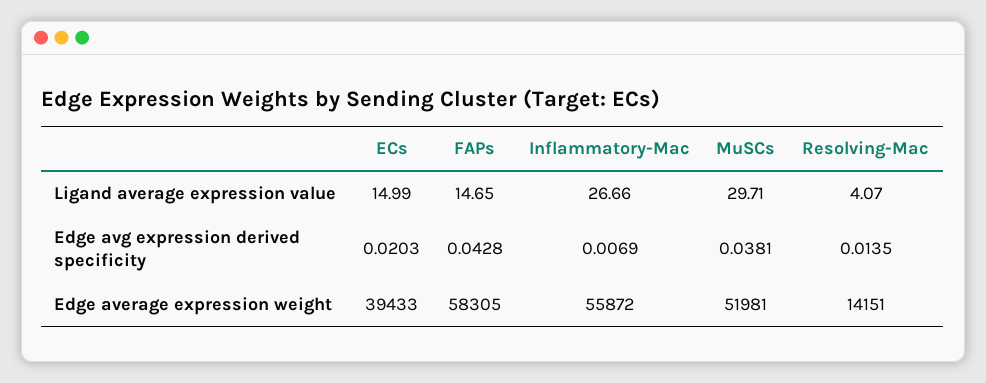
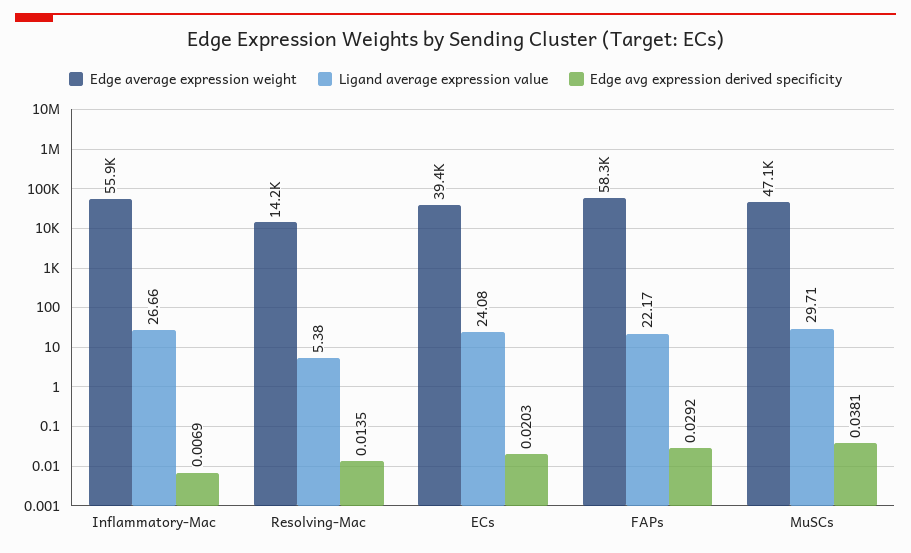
  {
    "Ligand average expression value": {
-     "ECs": 14.99,
+     "ECs": 24.08,
-     "FAPs": 14.65,
+     "FAPs": 22.17,
      "Inflammatory-Mac": 26.66,
      "MuSCs": 29.71,
-     "Resolving-Mac": 4.07
+     "Resolving-Mac": 5.38
    },
    "Edge avg expression derived specificity": {
      "ECs": 0.0203,
-     "FAPs": 0.0428,
+     "FAPs": 0.0292,
      "Inflammatory-Mac": 0.0069,
      "MuSCs": 0.0381,
      "Resolving-Mac": 0.0135
    },
    "Edge average expression weight": {
      "ECs": 39433,
      "FAPs": 58305,
      "Inflammatory-Mac": 55872,
-     "MuSCs": 51981,
+     "MuSCs": 47100,
      "Resolving-Mac": 14151
    }
  }

